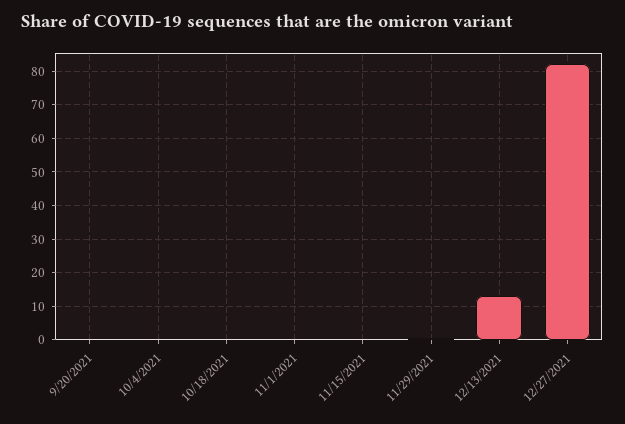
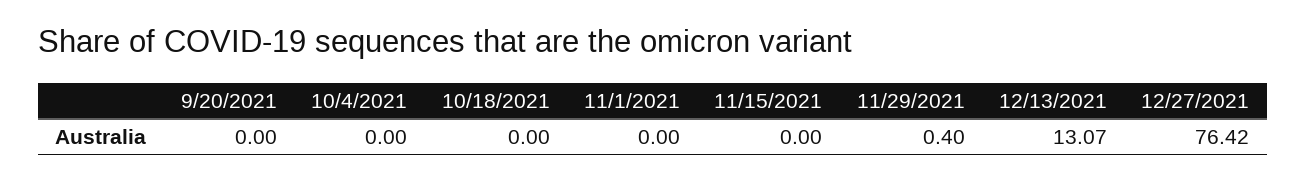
  {
    "9/20/2021": 0,
    "10/4/2021": 0,
    "10/18/2021": 0,
    "11/1/2021": 0,
    "11/15/2021": 0,
    "11/29/2021": 0.4,
    "12/13/2021": 13.07,
-   "12/27/2021": 82
+   "12/27/2021": 76.42
  }

